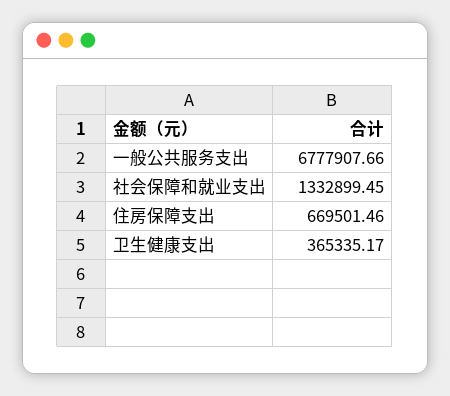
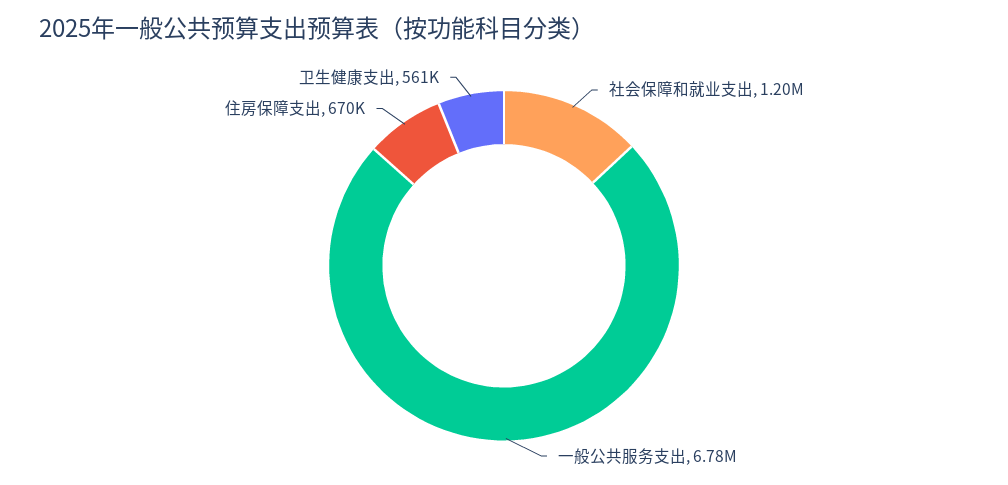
  {
    "一般公共服务支出": 6777907.66,
-   "社会保障和就业支出": 1332899.45,
+   "社会保障和就业支出": 1200000,
    "住房保障支出": 669501.46,
-   "卫生健康支出": 365335.17
+   "卫生健康支出": 561000
  }

